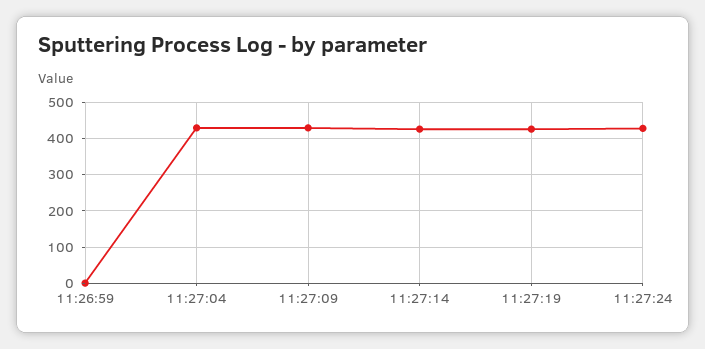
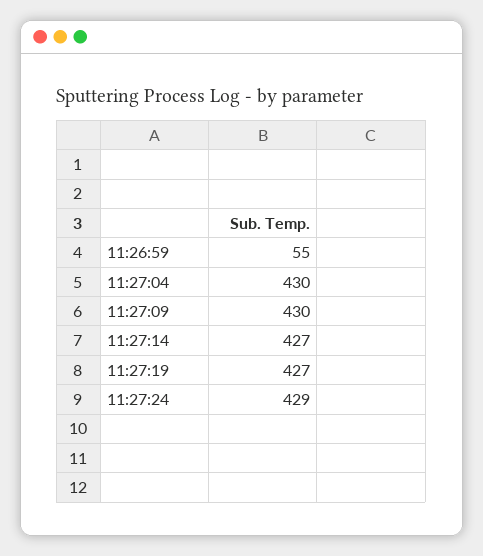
  {
-   "11:26:59": 0,
+   "11:26:59": 55,
    "11:27:04": 430,
    "11:27:09": 430,
    "11:27:14": 427,
    "11:27:19": 427,
    "11:27:24": 429
  }

